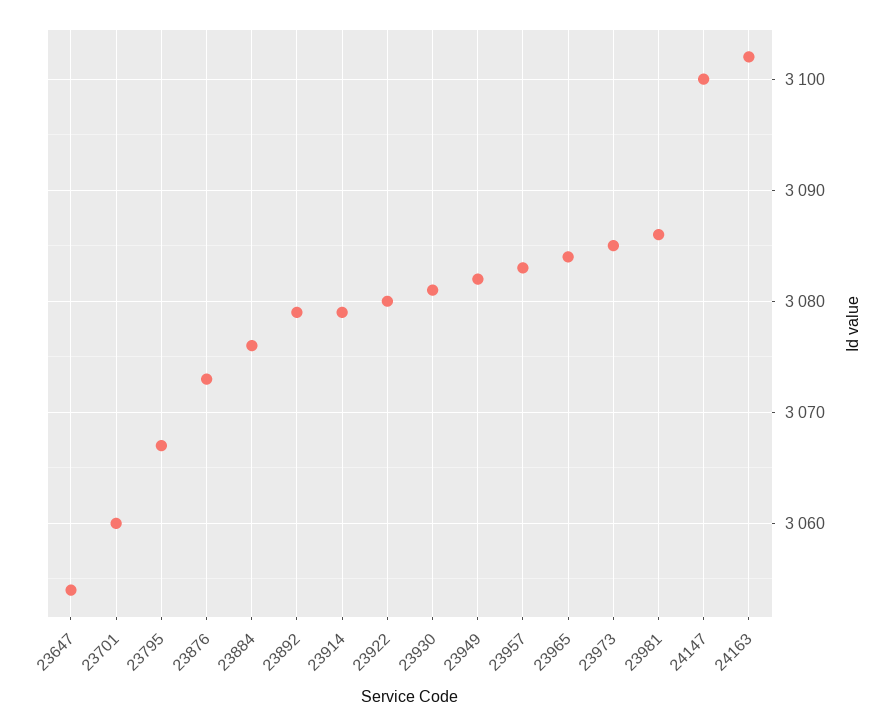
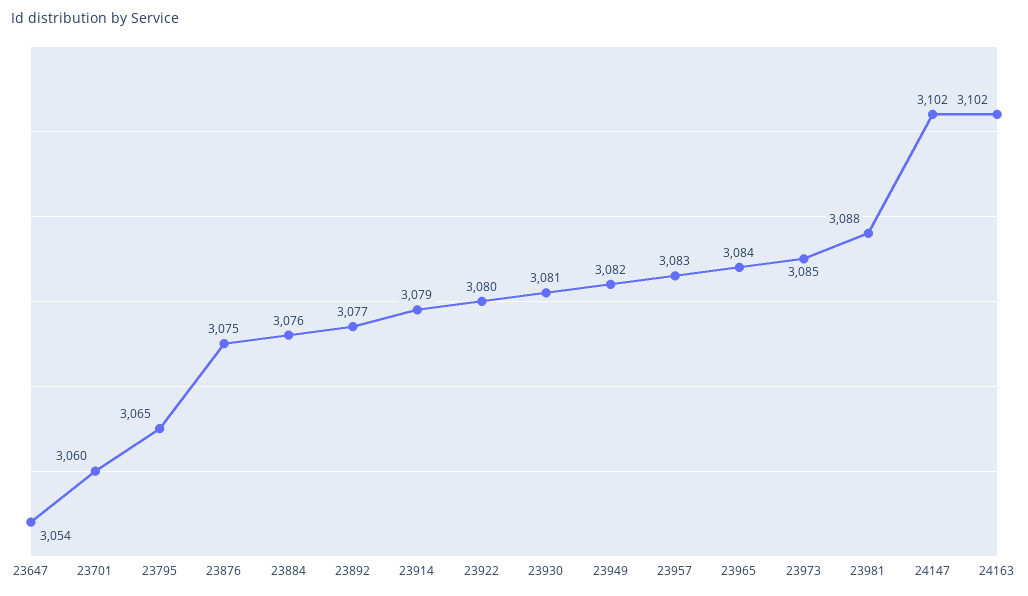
  {
    "23647": 3054,
    "23701": 3060,
-   "23795": 3067,
+   "23795": 3065,
-   "23876": 3073,
+   "23876": 3075,
    "23884": 3076,
-   "23892": 3079,
+   "23892": 3077,
    "23914": 3079,
    "23922": 3080,
    "23930": 3081,
    "23949": 3082,
    "23957": 3083,
    "23965": 3084,
    "23973": 3085,
-   "23981": 3086,
+   "23981": 3088,
-   "24147": 3100,
+   "24147": 3102,
    "24163": 3102
  }

